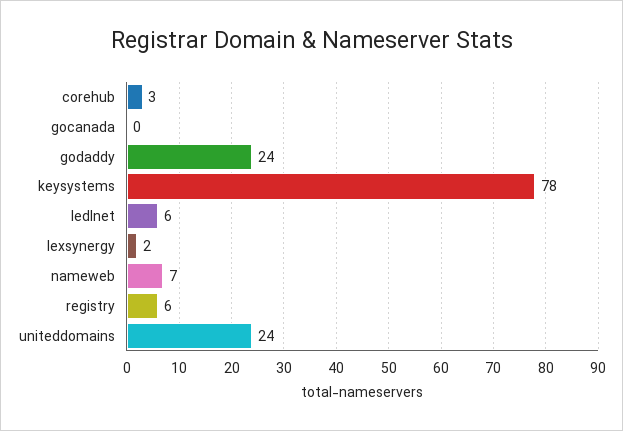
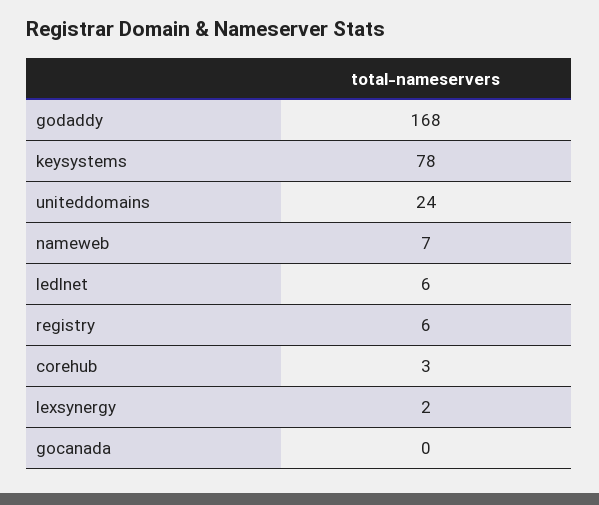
  {
    "corehub": 3,
    "gocanada": 0,
-   "godaddy": 24,
+   "godaddy": 168,
    "keysystems": 78,
    "ledlnet": 6,
    "lexsynergy": 2,
    "nameweb": 7,
    "registry": 6,
    "uniteddomains": 24
  }

